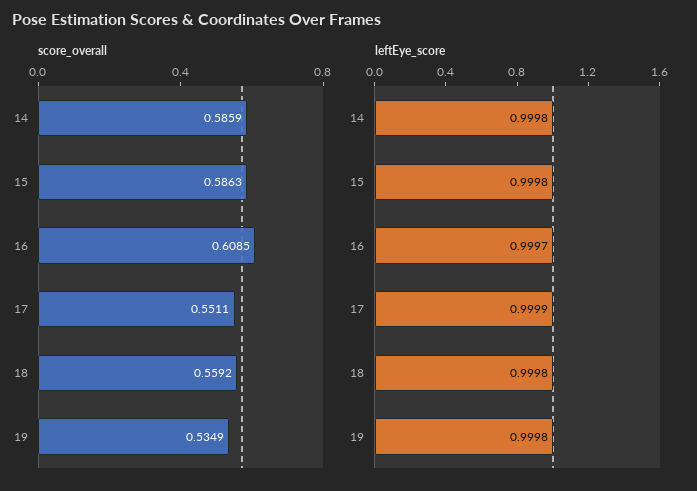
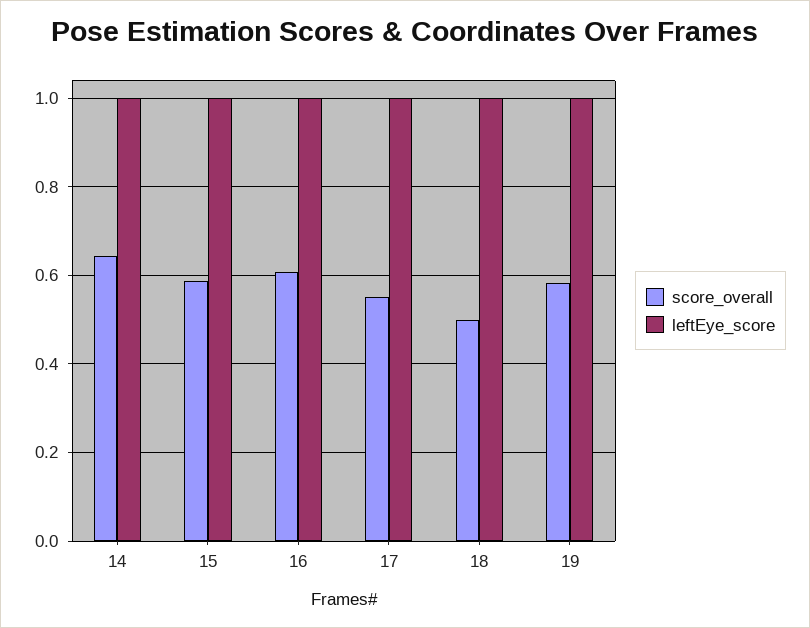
  {
    "score_overall": {
-     "14": 0.5859,
+     "14": 0.64,
      "15": 0.5863,
      "16": 0.6085,
      "17": 0.5511,
-     "18": 0.5592,
+     "18": 0.5,
-     "19": 0.5349
+     "19": 0.58
    },
    "leftEye_score": {
      "14": 0.9998,
      "15": 0.9998,
      "16": 0.9997,
      "17": 0.9999,
      "18": 0.9998,
      "19": 0.9998
    }
  }

